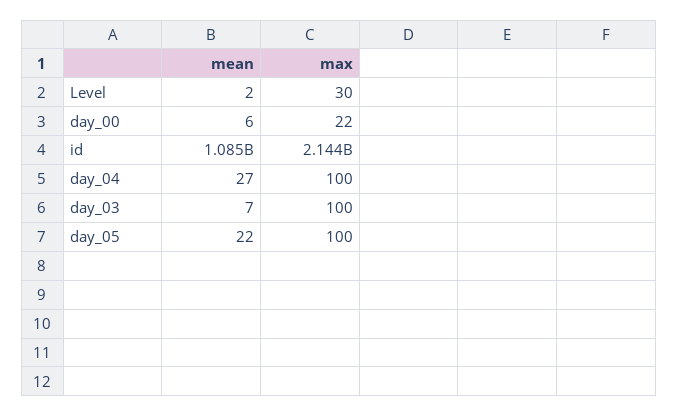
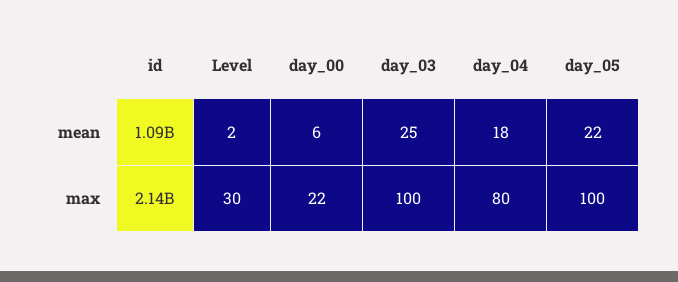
  {
    "mean": {
      "Level": 2,
      "day_00": 6,
      "id": 1085000000,
-     "day_04": 27,
+     "day_04": 18,
-     "day_03": 7,
+     "day_03": 25,
      "day_05": 22
    },
    "max": {
      "Level": 30,
      "day_00": 22,
      "id": 2144000000,
-     "day_04": 100,
+     "day_04": 80,
      "day_03": 100,
      "day_05": 100
    }
  }

